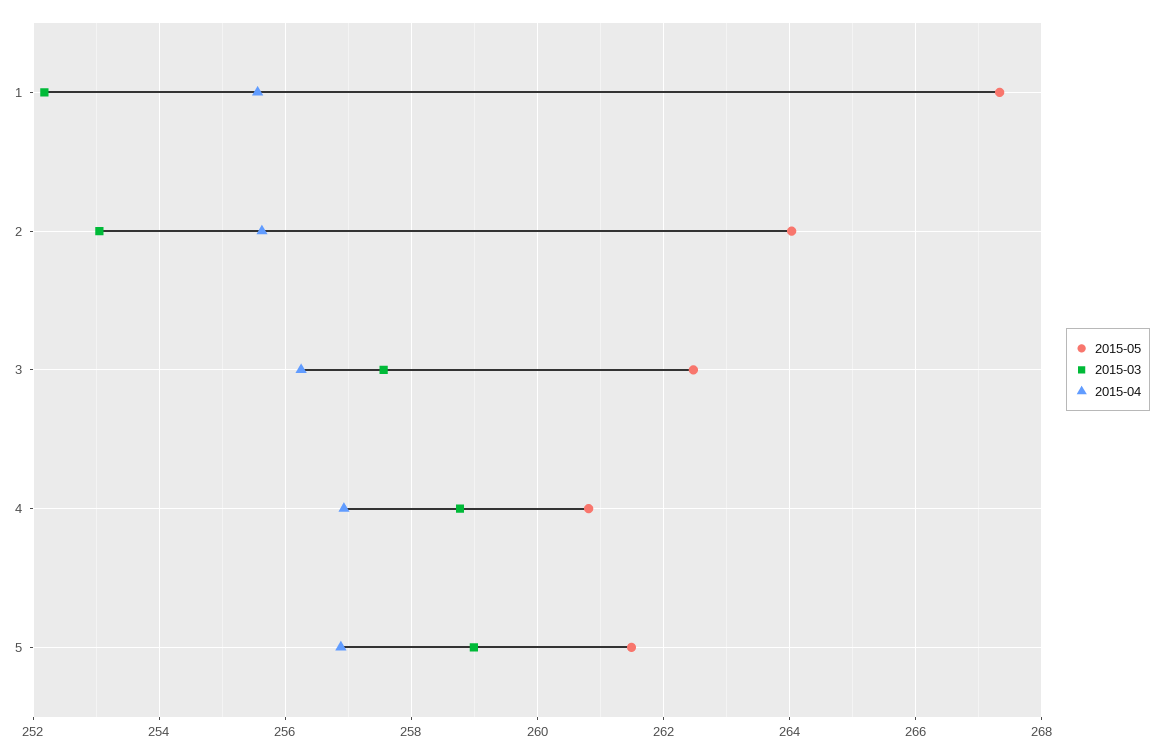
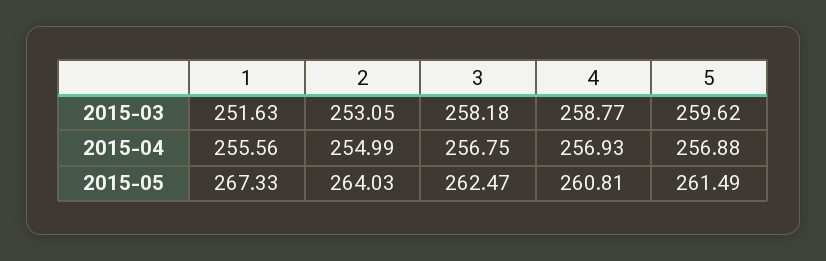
  {
    "2015-05": {
      "1": 267.33,
      "2": 264.03,
      "3": 262.47,
      "4": 260.81,
      "5": 261.49
    },
    "2015-03": {
-     "1": 252.2,
+     "1": 251.63,
      "2": 253.05,
-     "3": 257.6,
+     "3": 258.18,
      "4": 258.77,
-     "5": 259
+     "5": 259.62
    },
    "2015-04": {
      "1": 255.56,
-     "2": 255.6,
+     "2": 254.99,
-     "3": 256.2,
+     "3": 256.75,
      "4": 256.93,
      "5": 256.88
    }
  }

